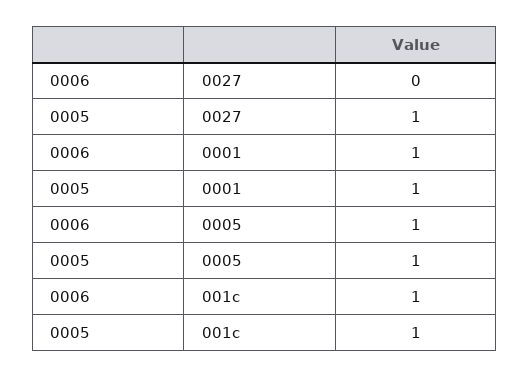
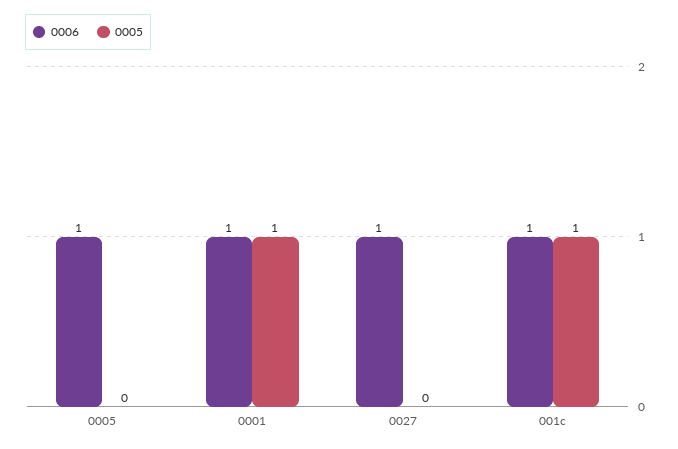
  {
    "0006": {
-     "0027": 0,
+     "0027": 1,
      "0001": 1,
      "0005": 1,
      "001c": 1
    },
    "0005": {
-     "0027": 1,
+     "0027": 0,
      "0001": 1,
-     "0005": 1,
+     "0005": 0,
      "001c": 1
    }
  }

